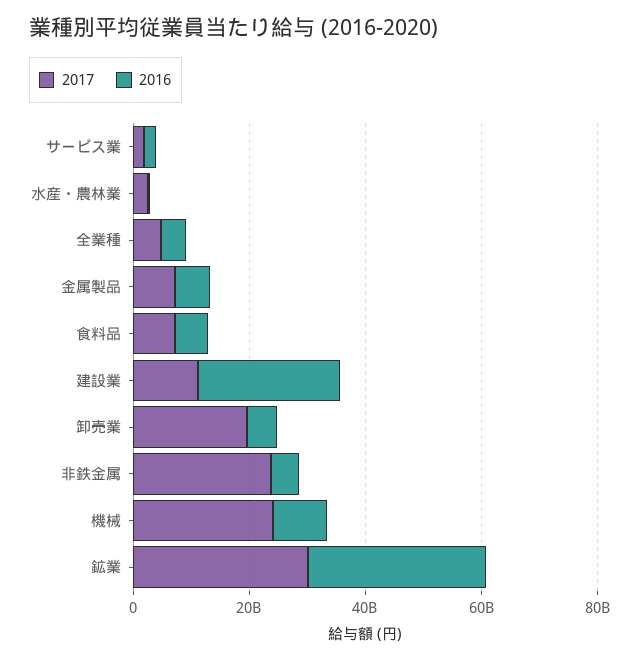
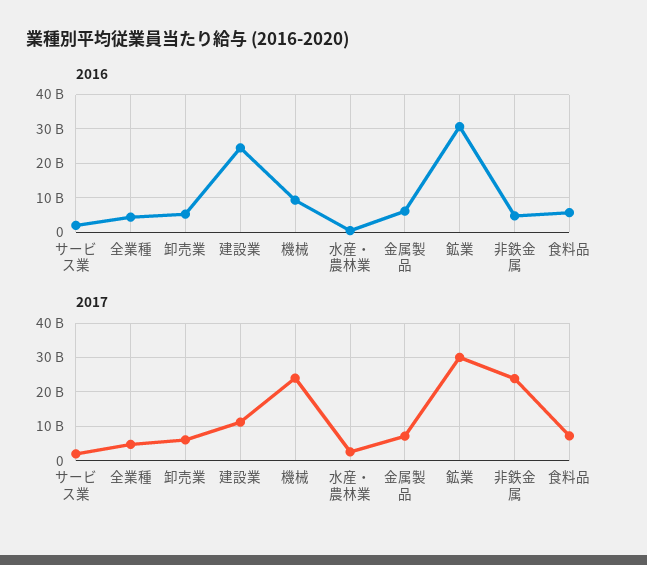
  {
    "2017": {
      "サービス業": 2000000000,
      "水産・農林業": 2000000000,
      "全業種": 4000000000,
      "金属製品": 8000000000,
      "食料品": 8000000000,
      "建設業": 12000000000,
-     "卸売業": 20000000000,
+     "卸売業": 6000000000,
      "非鉄金属": 24000000000,
      "機械": 24000000000,
      "鉱業": 30000000000
    },
    "2016": {
      "サービス業": 2000000000,
      "水産・農林業": 0,
      "全業種": 4000000000,
      "金属製品": 6000000000,
      "食料品": 6000000000,
      "建設業": 24000000000,
      "卸売業": 6000000000,
      "非鉄金属": 4000000000,
      "機械": 10000000000,
      "鉱業": 30000000000
    }
  }

